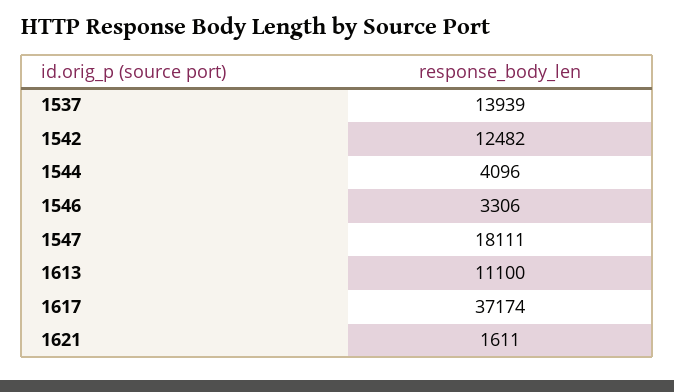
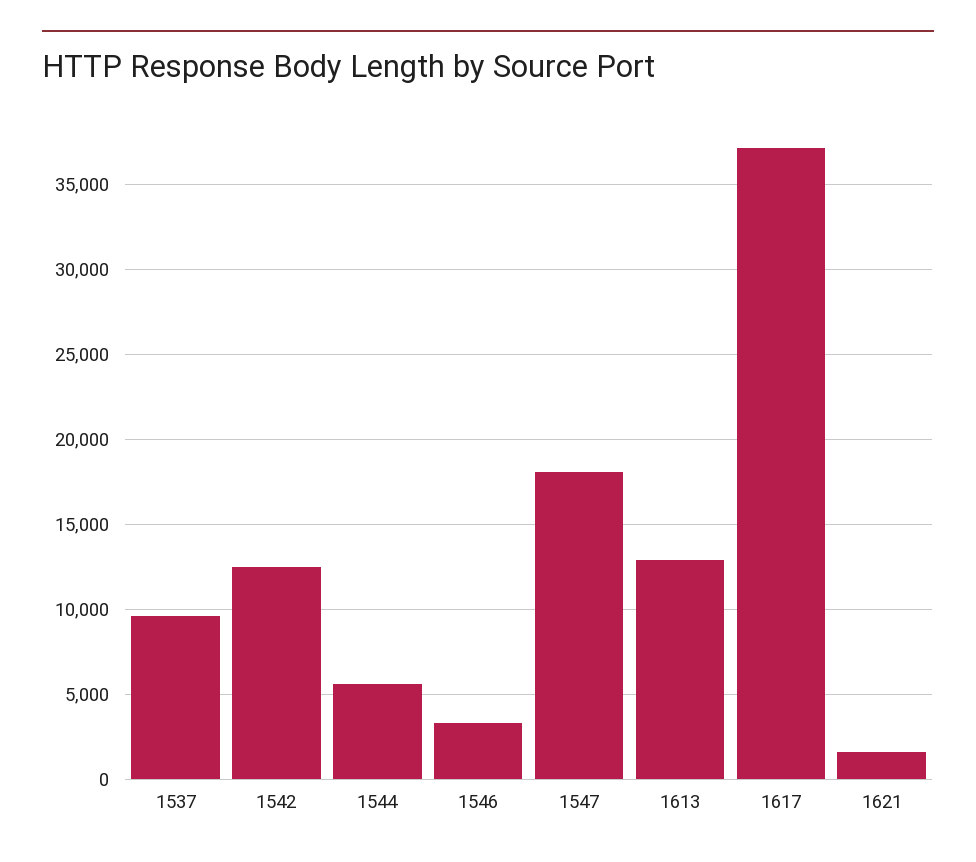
  {
-   "1537": 13939,
+   "1537": 9500,
    "1542": 12482,
-   "1544": 4096,
+   "1544": 5500,
    "1546": 3306,
    "1547": 18111,
-   "1613": 11100,
+   "1613": 13000,
    "1617": 37174,
    "1621": 1611
  }

